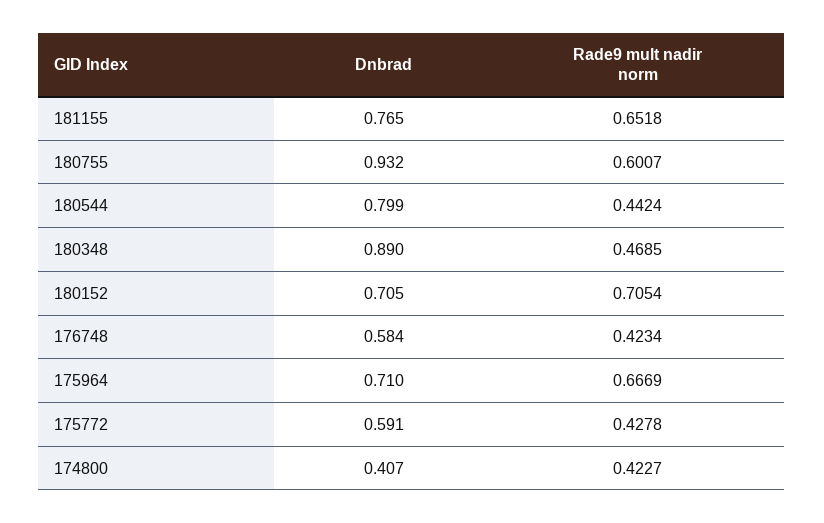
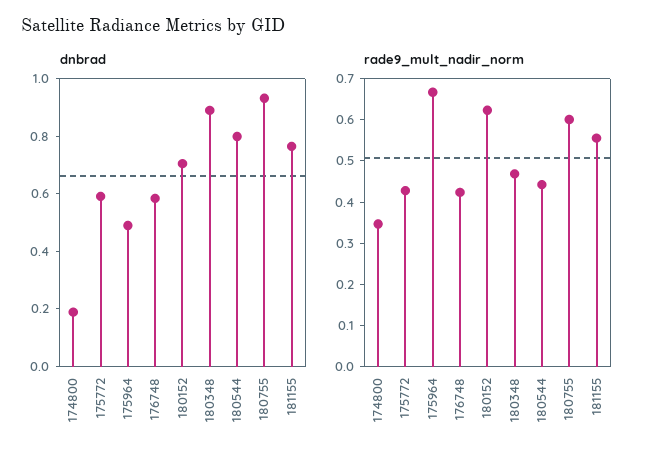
  {
    "Dnbrad": {
      "181155": 0.765,
      "180755": 0.932,
      "180544": 0.799,
      "180348": 0.89,
      "180152": 0.705,
      "176748": 0.584,
-     "175964": 0.71,
+     "175964": 0.5,
      "175772": 0.591,
-     "174800": 0.407
+     "174800": 0.2
    },
    "Rade9 mult nadir norm": {
-     "181155": 0.6518,
+     "181155": 0.56,
      "180755": 0.6007,
      "180544": 0.4424,
      "180348": 0.4685,
-     "180152": 0.7054,
+     "180152": 0.62,
      "176748": 0.4234,
      "175964": 0.6669,
      "175772": 0.4278,
-     "174800": 0.4227
+     "174800": 0.34
    }
  }

